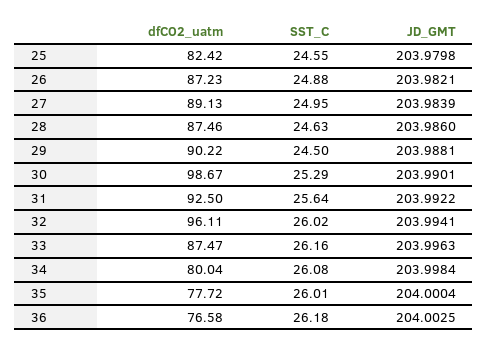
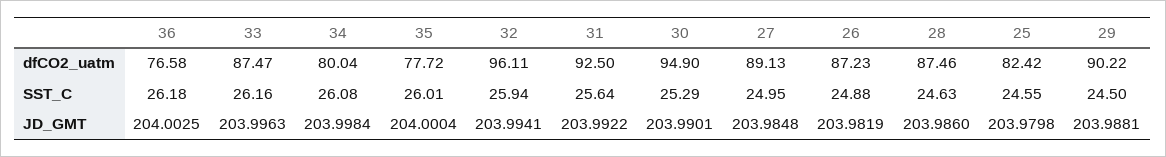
  {
    "dfCO2_uatm": {
      "25": 82.42,
      "26": 87.23,
      "27": 89.13,
      "28": 87.46,
      "29": 90.22,
-     "30": 98.67,
+     "30": 94.9,
      "31": 92.5,
      "32": 96.11,
      "33": 87.47,
      "34": 80.04,
      "35": 77.72,
      "36": 76.58
    },
    "SST_C": {
      "25": 24.55,
      "26": 24.88,
      "27": 24.95,
      "28": 24.63,
      "29": 24.5,
      "30": 25.29,
      "31": 25.64,
-     "32": 26.02,
+     "32": 25.94,
      "33": 26.16,
      "34": 26.08,
      "35": 26.01,
      "36": 26.18
    },
    "JD_GMT": {
      "25": 203.9798,
-     "26": 203.9821,
+     "26": 203.9819,
-     "27": 203.9839,
+     "27": 203.9848,
      "28": 203.986,
      "29": 203.9881,
      "30": 203.9901,
      "31": 203.9922,
      "32": 203.9941,
      "33": 203.9963,
      "34": 203.9984,
      "35": 204.0004,
      "36": 204.0025
    }
  }

